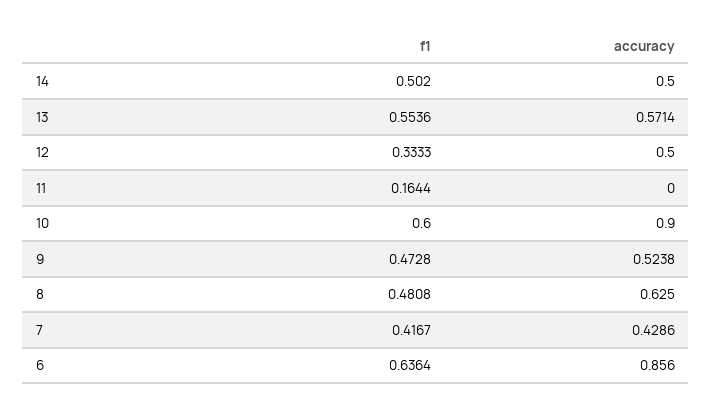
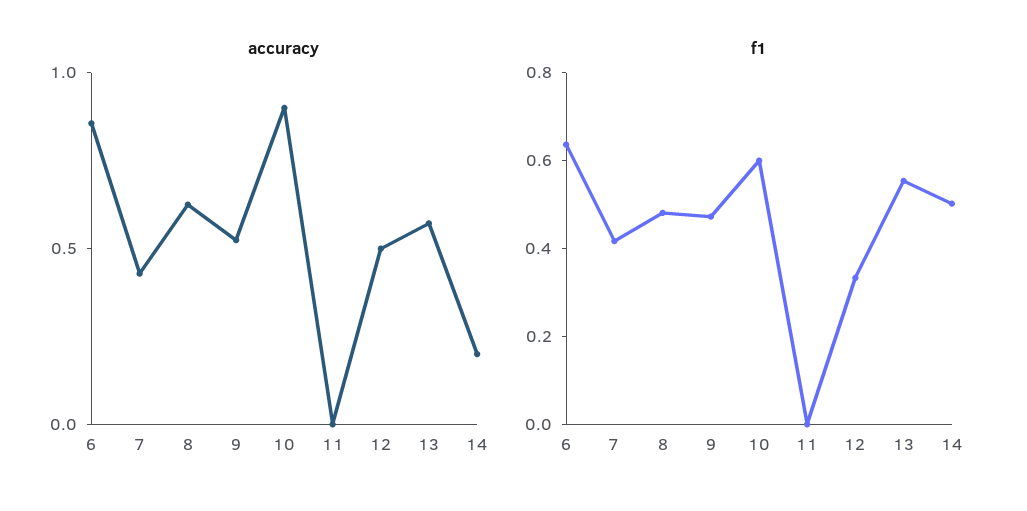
  {
    "f1": {
      "14": 0.502,
      "13": 0.5536,
      "12": 0.3333,
-     "11": 0.1644,
+     "11": 0,
      "10": 0.6,
      "9": 0.4728,
      "8": 0.4808,
      "7": 0.4167,
      "6": 0.6364
    },
    "accuracy": {
-     "14": 0.5,
+     "14": 0.2,
      "13": 0.5714,
      "12": 0.5,
      "11": 0,
      "10": 0.9,
      "9": 0.5238,
      "8": 0.625,
      "7": 0.4286,
      "6": 0.856
    }
  }

